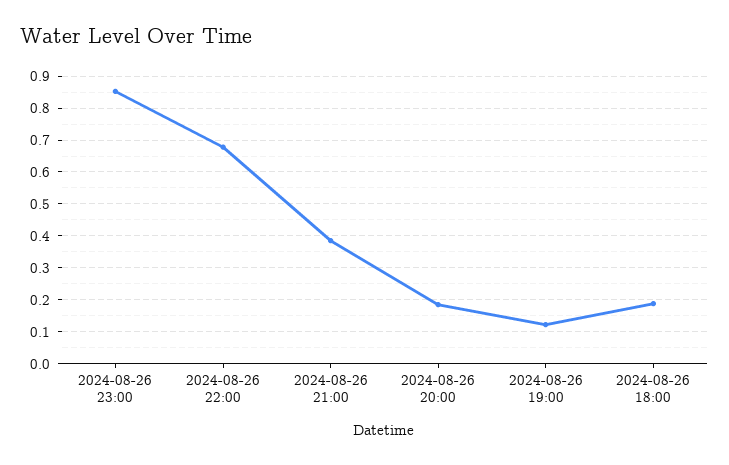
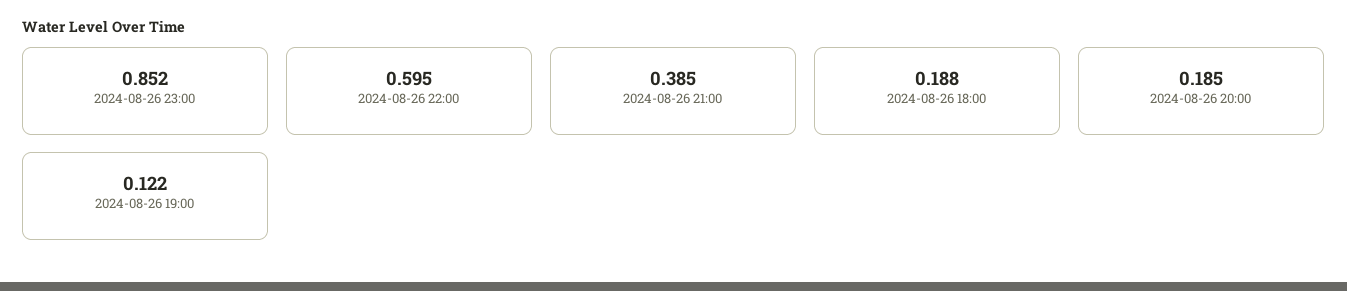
  {
    "2024-08-26 23:00": 0.852,
-   "2024-08-26 22:00": 0.68,
+   "2024-08-26 22:00": 0.595,
    "2024-08-26 21:00": 0.385,
    "2024-08-26 20:00": 0.185,
    "2024-08-26 19:00": 0.122,
    "2024-08-26 18:00": 0.188
  }

